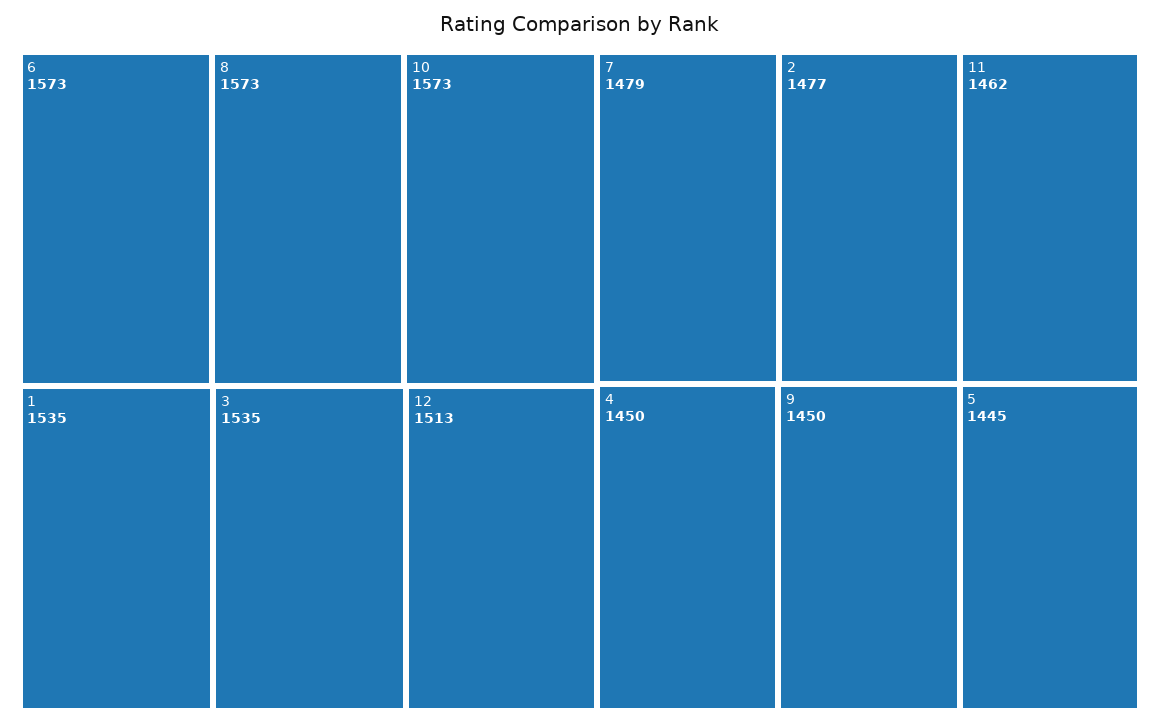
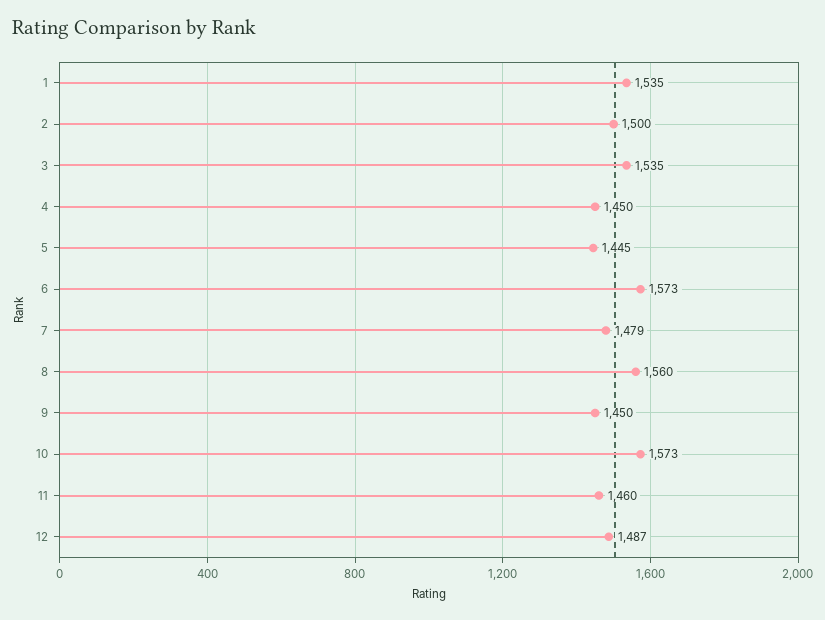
  {
    "6": 1573,
-   "8": 1573,
+   "8": 1560,
    "10": 1573,
    "1": 1535,
    "3": 1535,
-   "12": 1513,
+   "12": 1487,
    "7": 1479,
-   "2": 1477,
+   "2": 1500,
-   "11": 1462,
+   "11": 1460,
    "4": 1450,
    "9": 1450,
    "5": 1445
  }

